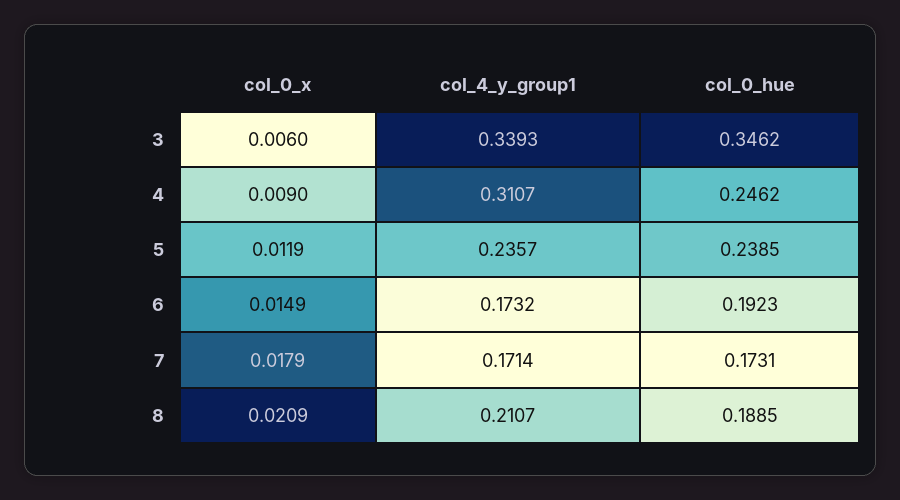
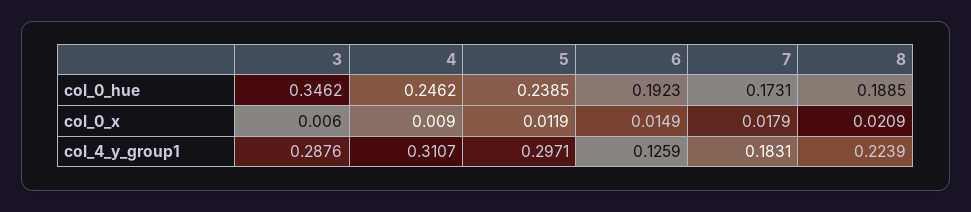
  {
    "col_0_x": {
      "3": 0.006,
      "4": 0.009,
      "5": 0.0119,
      "6": 0.0149,
      "7": 0.0179,
      "8": 0.0209
    },
    "col_4_y_group1": {
-     "3": 0.3393,
+     "3": 0.2876,
      "4": 0.3107,
-     "5": 0.2357,
+     "5": 0.2971,
-     "6": 0.1732,
+     "6": 0.1259,
-     "7": 0.1714,
+     "7": 0.1831,
-     "8": 0.2107
+     "8": 0.2239
    },
    "col_0_hue": {
      "3": 0.3462,
      "4": 0.2462,
      "5": 0.2385,
      "6": 0.1923,
      "7": 0.1731,
      "8": 0.1885
    }
  }

